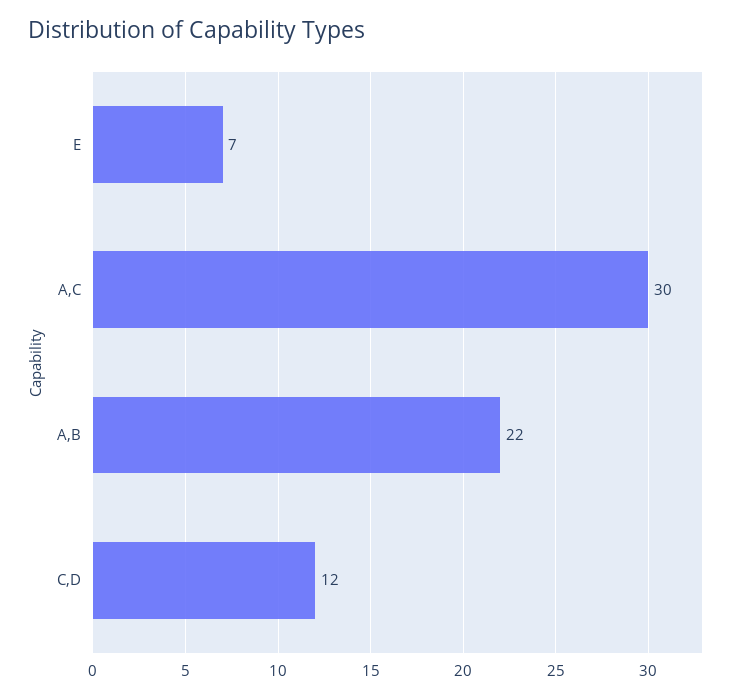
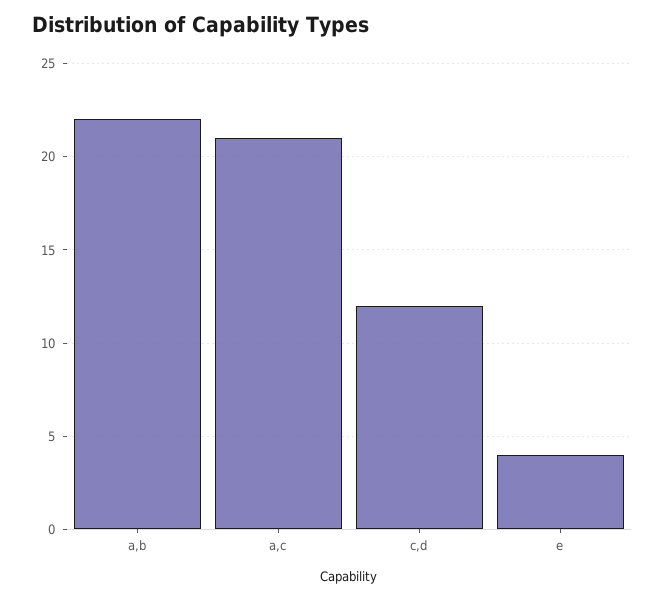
  {
-   "E": 7,
+   "E": 4,
-   "A,C": 30,
+   "A,C": 21,
    "A,B": 22,
    "C,D": 12
  }

